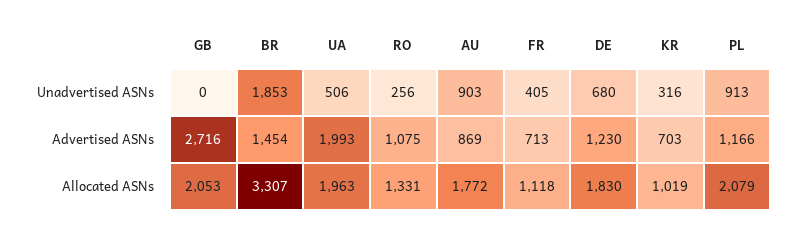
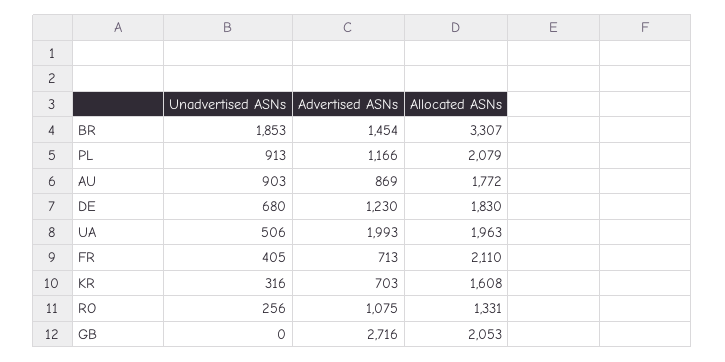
  {
    "GB": {
      "Unadvertised ASNs": 0,
      "Advertised ASNs": 2716,
      "Allocated ASNs": 2053
    },
    "BR": {
      "Unadvertised ASNs": 1853,
      "Advertised ASNs": 1454,
      "Allocated ASNs": 3307
    },
    "UA": {
      "Unadvertised ASNs": 506,
      "Advertised ASNs": 1993,
      "Allocated ASNs": 1963
    },
    "RO": {
      "Unadvertised ASNs": 256,
      "Advertised ASNs": 1075,
      "Allocated ASNs": 1331
    },
    "AU": {
      "Unadvertised ASNs": 903,
      "Advertised ASNs": 869,
      "Allocated ASNs": 1772
    },
    "FR": {
      "Unadvertised ASNs": 405,
      "Advertised ASNs": 713,
-     "Allocated ASNs": 1118
+     "Allocated ASNs": 2110
    },
    "DE": {
      "Unadvertised ASNs": 680,
      "Advertised ASNs": 1230,
      "Allocated ASNs": 1830
    },
    "KR": {
      "Unadvertised ASNs": 316,
      "Advertised ASNs": 703,
-     "Allocated ASNs": 1019
+     "Allocated ASNs": 1608
    },
    "PL": {
      "Unadvertised ASNs": 913,
      "Advertised ASNs": 1166,
      "Allocated ASNs": 2079
    }
  }

